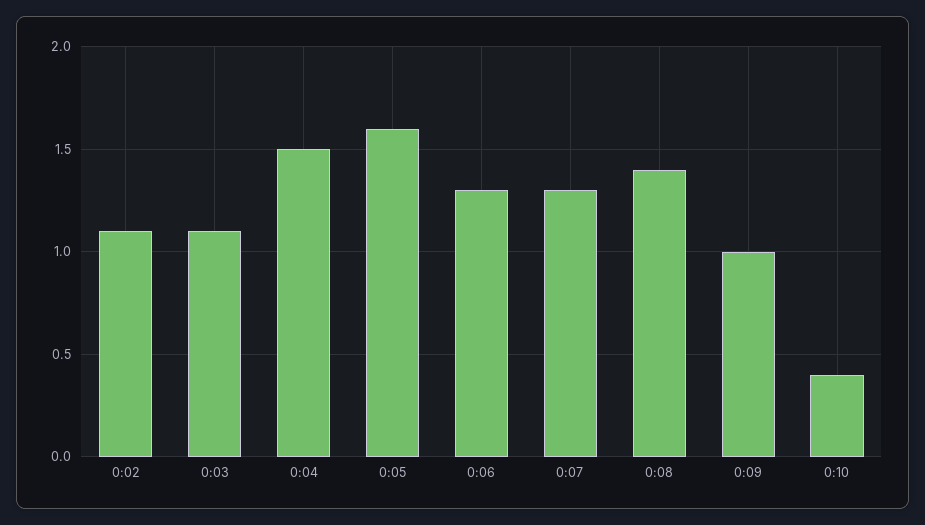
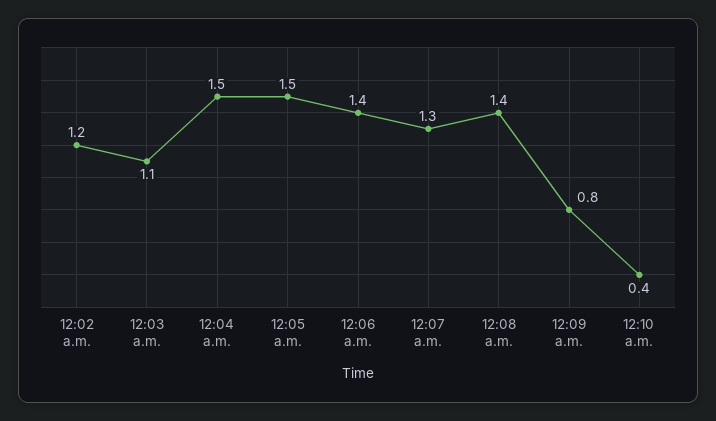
  {
-   "0:02": 1.1,
+   "0:02": 1.2,
    "0:03": 1.1,
    "0:04": 1.5,
-   "0:05": 1.6,
+   "0:05": 1.5,
-   "0:06": 1.3,
+   "0:06": 1.4,
    "0:07": 1.3,
    "0:08": 1.4,
-   "0:09": 1,
+   "0:09": 0.8,
    "0:10": 0.4
  }

